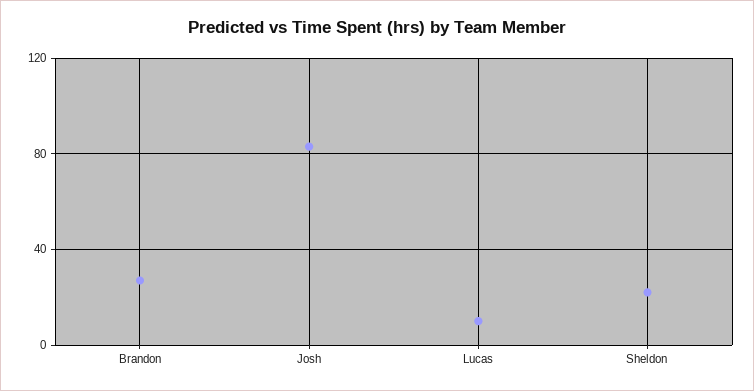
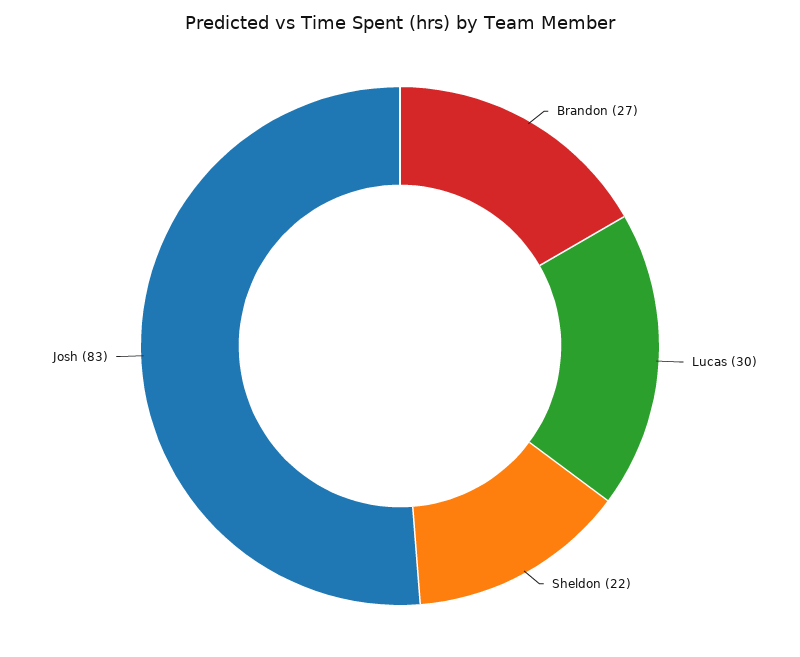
  {
    "Brandon": 27,
    "Josh": 83,
-   "Lucas": 10,
+   "Lucas": 30,
    "Sheldon": 22
  }

